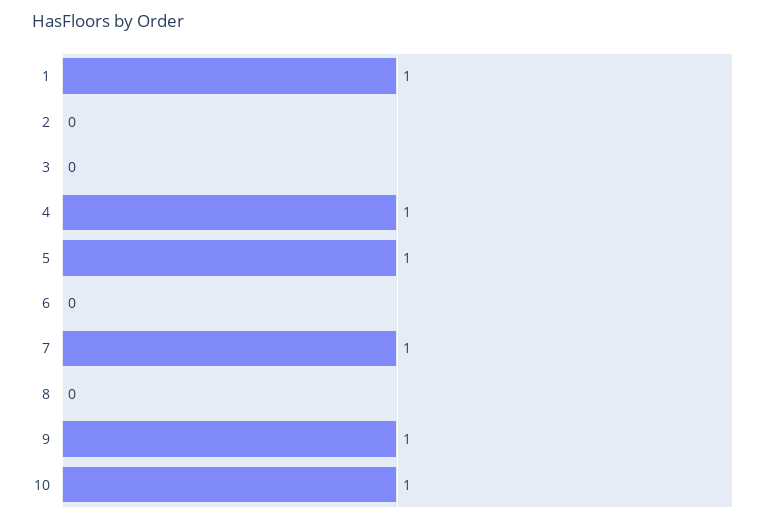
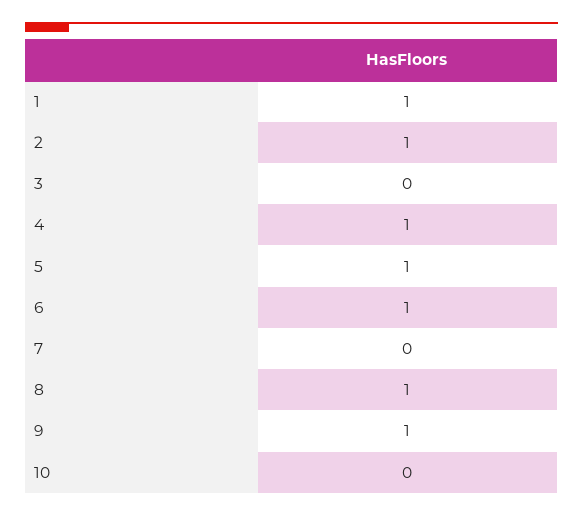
  {
    "1": 1,
-   "2": 0,
+   "2": 1,
    "3": 0,
    "4": 1,
    "5": 1,
-   "6": 0,
+   "6": 1,
-   "7": 1,
+   "7": 0,
-   "8": 0,
+   "8": 1,
    "9": 1,
-   "10": 1
+   "10": 0
  }

